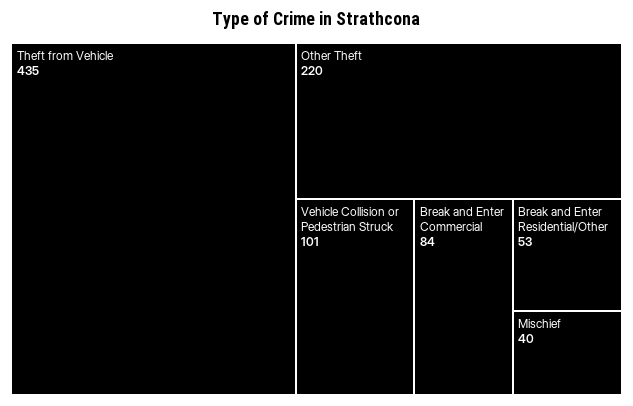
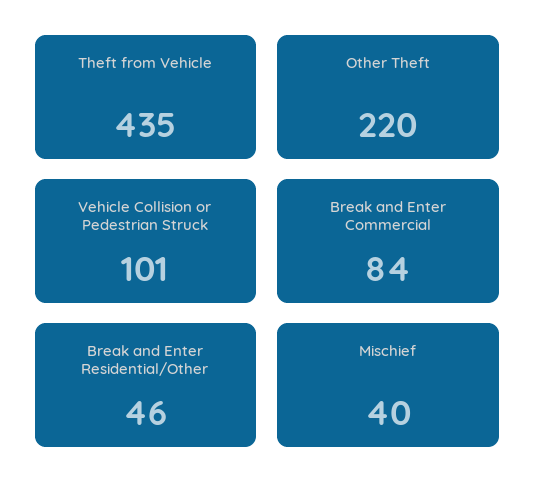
  {
    "Theft from Vehicle": 435,
    "Other Theft": 220,
    "Vehicle Collision or Pedestrian Struck": 101,
    "Break and Enter Commercial": 84,
-   "Break and Enter Residential/Other": 53,
+   "Break and Enter Residential/Other": 46,
    "Mischief": 40
  }

